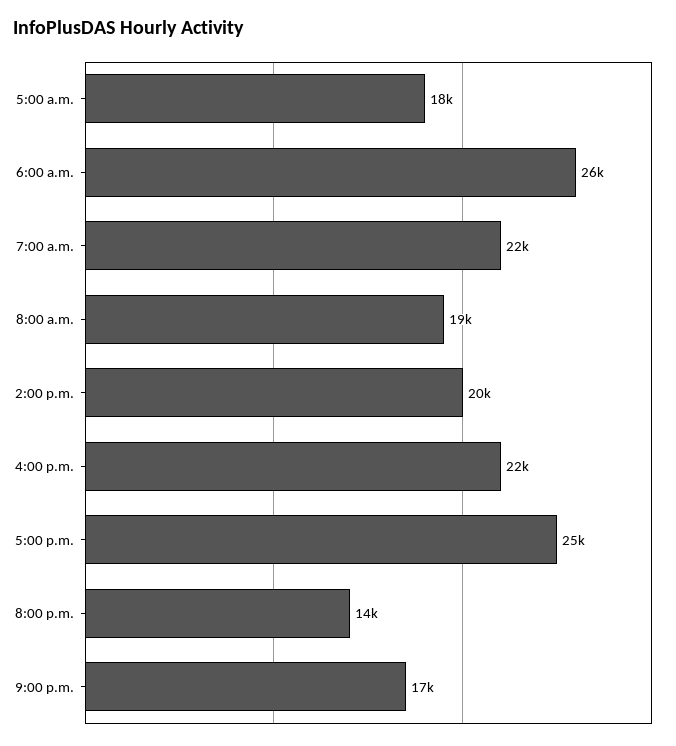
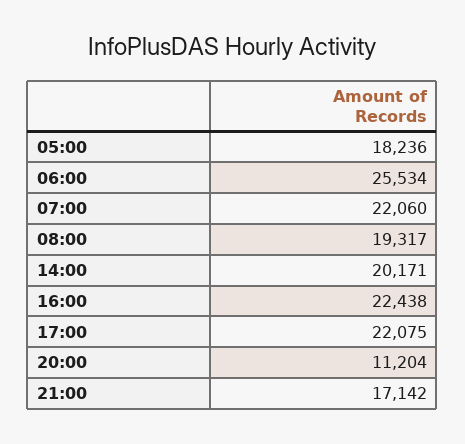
  {
    "5:00 a.m.": 18236,
    "6:00 a.m.": 25534,
    "7:00 a.m.": 22060,
    "8:00 a.m.": 19317,
    "2:00 p.m.": 20171,
    "4:00 p.m.": 22438,
-   "5:00 p.m.": 25000,
+   "5:00 p.m.": 22075,
-   "8:00 p.m.": 14000,
+   "8:00 p.m.": 11204,
    "9:00 p.m.": 17142
  }

